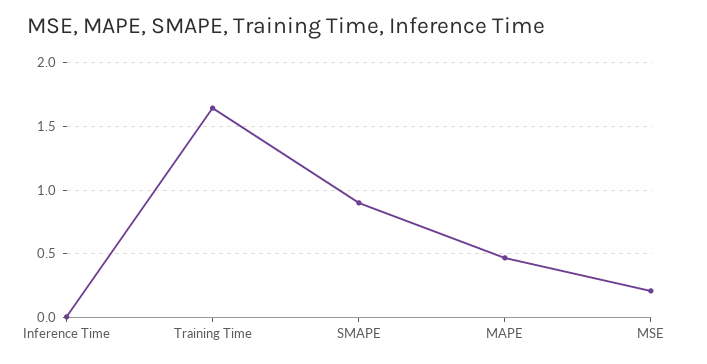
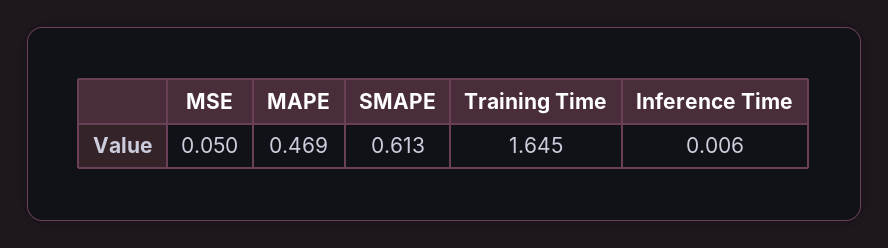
  {
    "Inference Time": 0.006,
    "Training Time": 1.645,
-   "SMAPE": 0.9,
+   "SMAPE": 0.613,
    "MAPE": 0.469,
-   "MSE": 0.2
+   "MSE": 0.05
  }

